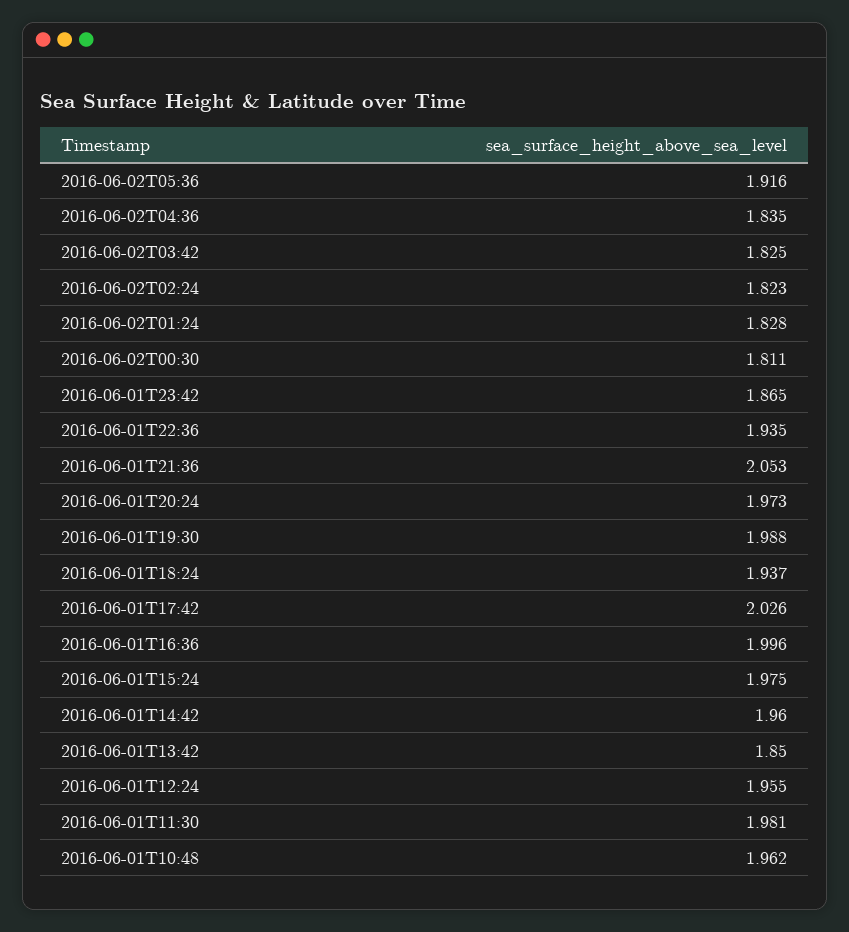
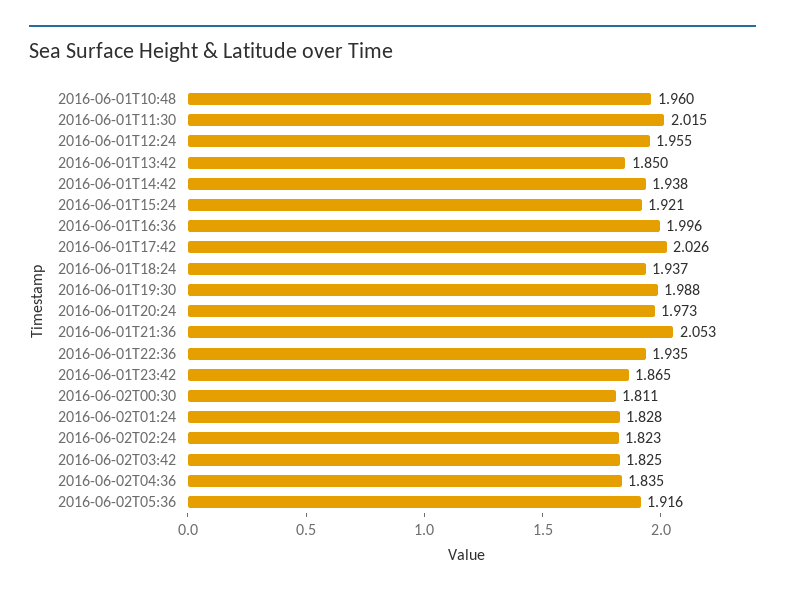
  {
    "2016-06-02T05:36": 1.916,
    "2016-06-02T04:36": 1.835,
    "2016-06-02T03:42": 1.825,
    "2016-06-02T02:24": 1.823,
    "2016-06-02T01:24": 1.828,
    "2016-06-02T00:30": 1.811,
    "2016-06-01T23:42": 1.865,
    "2016-06-01T22:36": 1.935,
    "2016-06-01T21:36": 2.053,
    "2016-06-01T20:24": 1.973,
    "2016-06-01T19:30": 1.988,
    "2016-06-01T18:24": 1.937,
    "2016-06-01T17:42": 2.026,
    "2016-06-01T16:36": 1.996,
-   "2016-06-01T15:24": 1.975,
+   "2016-06-01T15:24": 1.921,
-   "2016-06-01T14:42": 1.96,
+   "2016-06-01T14:42": 1.938,
    "2016-06-01T13:42": 1.85,
    "2016-06-01T12:24": 1.955,
-   "2016-06-01T11:30": 1.981,
+   "2016-06-01T11:30": 2.015,
-   "2016-06-01T10:48": 1.962
+   "2016-06-01T10:48": 1.96
  }

